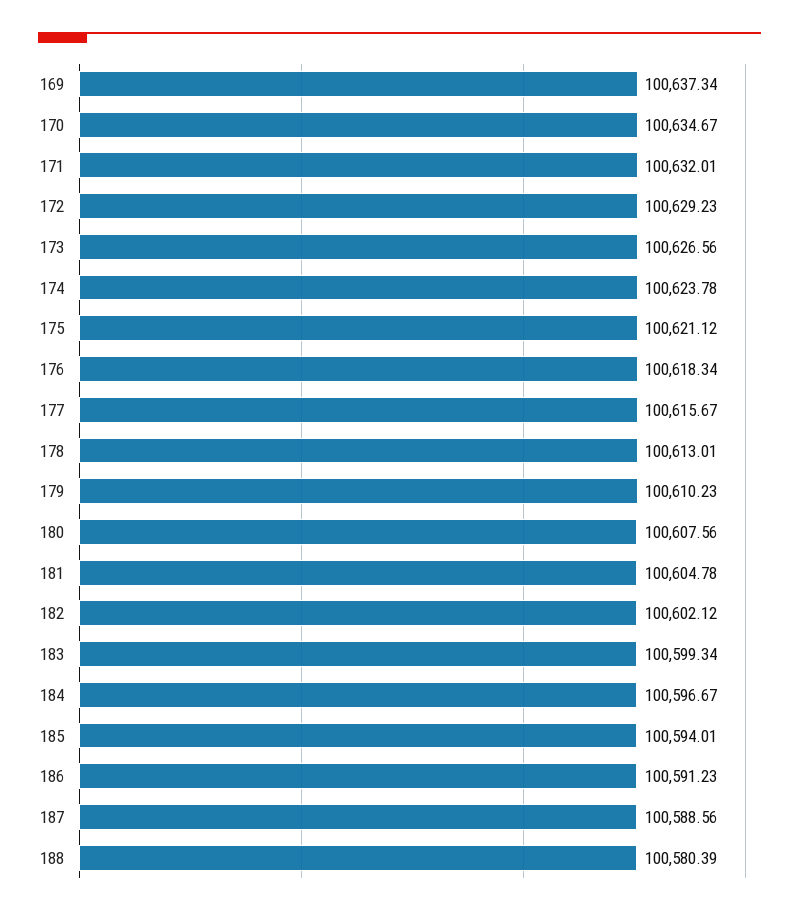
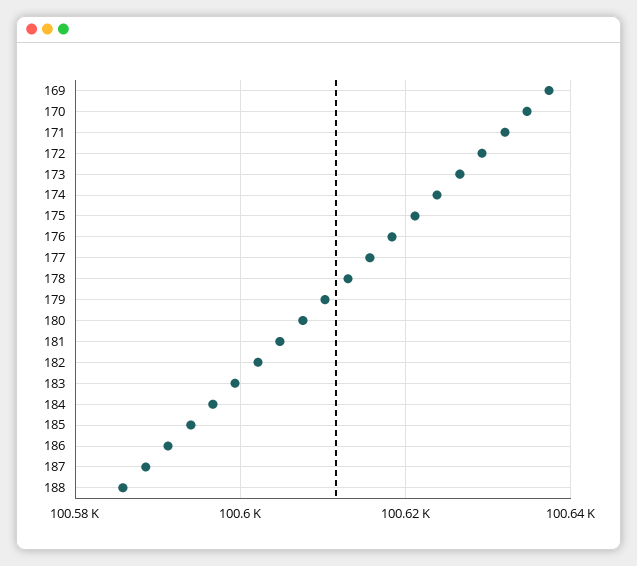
  {
    "169": 100637.34,
    "170": 100634.67,
    "171": 100632.01,
    "172": 100629.23,
    "173": 100626.56,
    "174": 100623.78,
    "175": 100621.12,
    "176": 100618.34,
    "177": 100615.67,
    "178": 100613.01,
    "179": 100610.23,
    "180": 100607.56,
    "181": 100604.78,
    "182": 100602.12,
    "183": 100599.34,
    "184": 100596.67,
    "185": 100594.01,
    "186": 100591.23,
    "187": 100588.56,
-   "188": 100580.39
+   "188": 100586
  }

